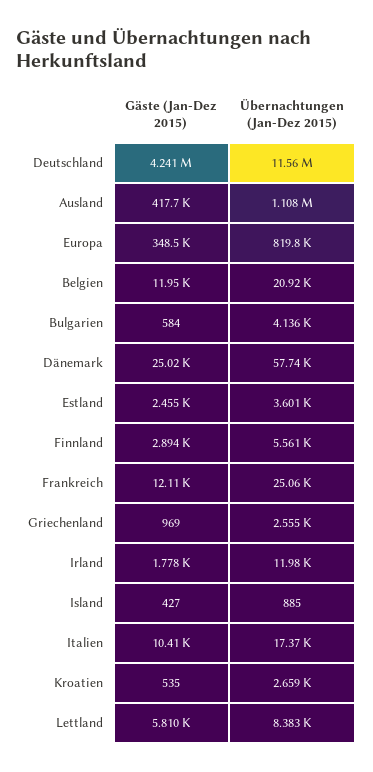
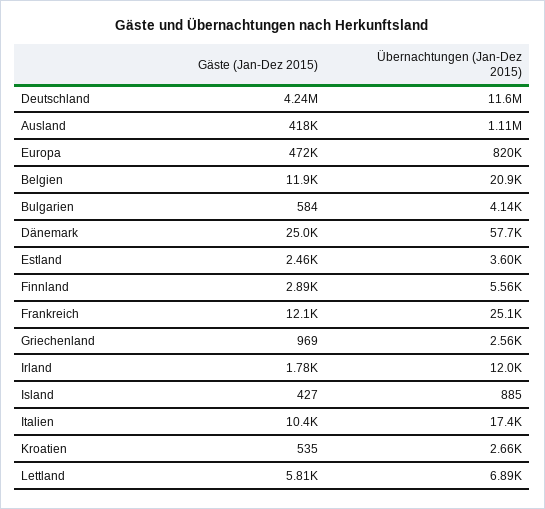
  {
    "Gäste (Jan-Dez 2015)": {
      "Deutschland": 4241000,
      "Ausland": 417700,
-     "Europa": 348500,
+     "Europa": 472000,
      "Belgien": 11950,
      "Bulgarien": 584,
      "Dänemark": 25020,
      "Estland": 2455,
      "Finnland": 2894,
      "Frankreich": 12110,
      "Griechenland": 969,
      "Irland": 1778,
      "Island": 427,
      "Italien": 10410,
      "Kroatien": 535,
      "Lettland": 5810
    },
    "Übernachtungen (Jan-Dez 2015)": {
      "Deutschland": 11560000,
      "Ausland": 1108000,
      "Europa": 819800,
      "Belgien": 20920,
      "Bulgarien": 4136,
      "Dänemark": 57740,
      "Estland": 3601,
      "Finnland": 5561,
      "Frankreich": 25060,
      "Griechenland": 2555,
      "Irland": 11980,
      "Island": 885,
      "Italien": 17370,
      "Kroatien": 2659,
-     "Lettland": 8383
+     "Lettland": 6890
    }
  }

